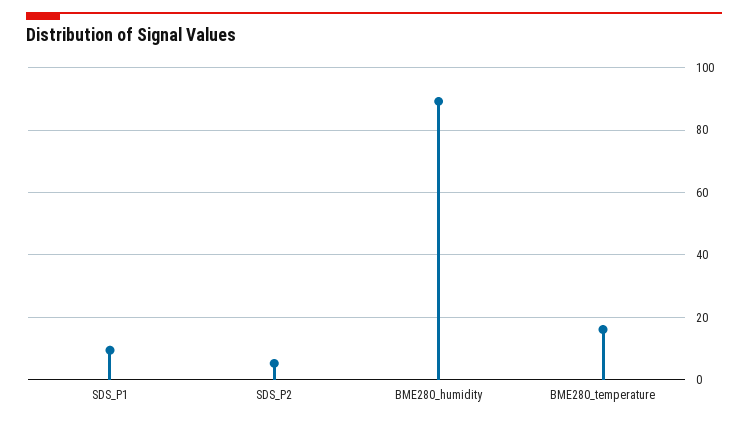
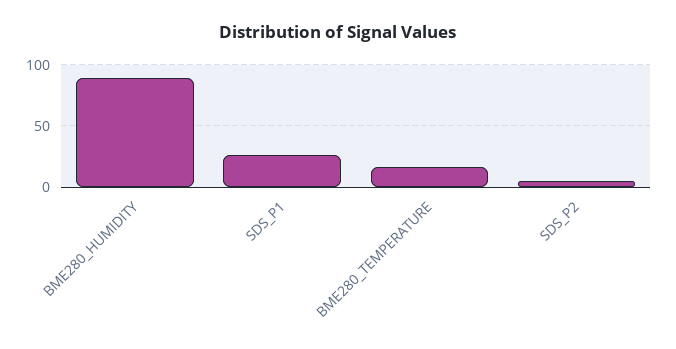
  {
-   "SDS_P1": 10,
+   "SDS_P1": 25,
    "SDS_P2": 6,
    "BME280_humidity": 90,
    "BME280_temperature": 16
  }

